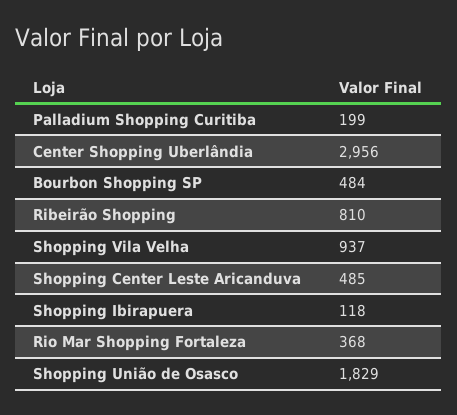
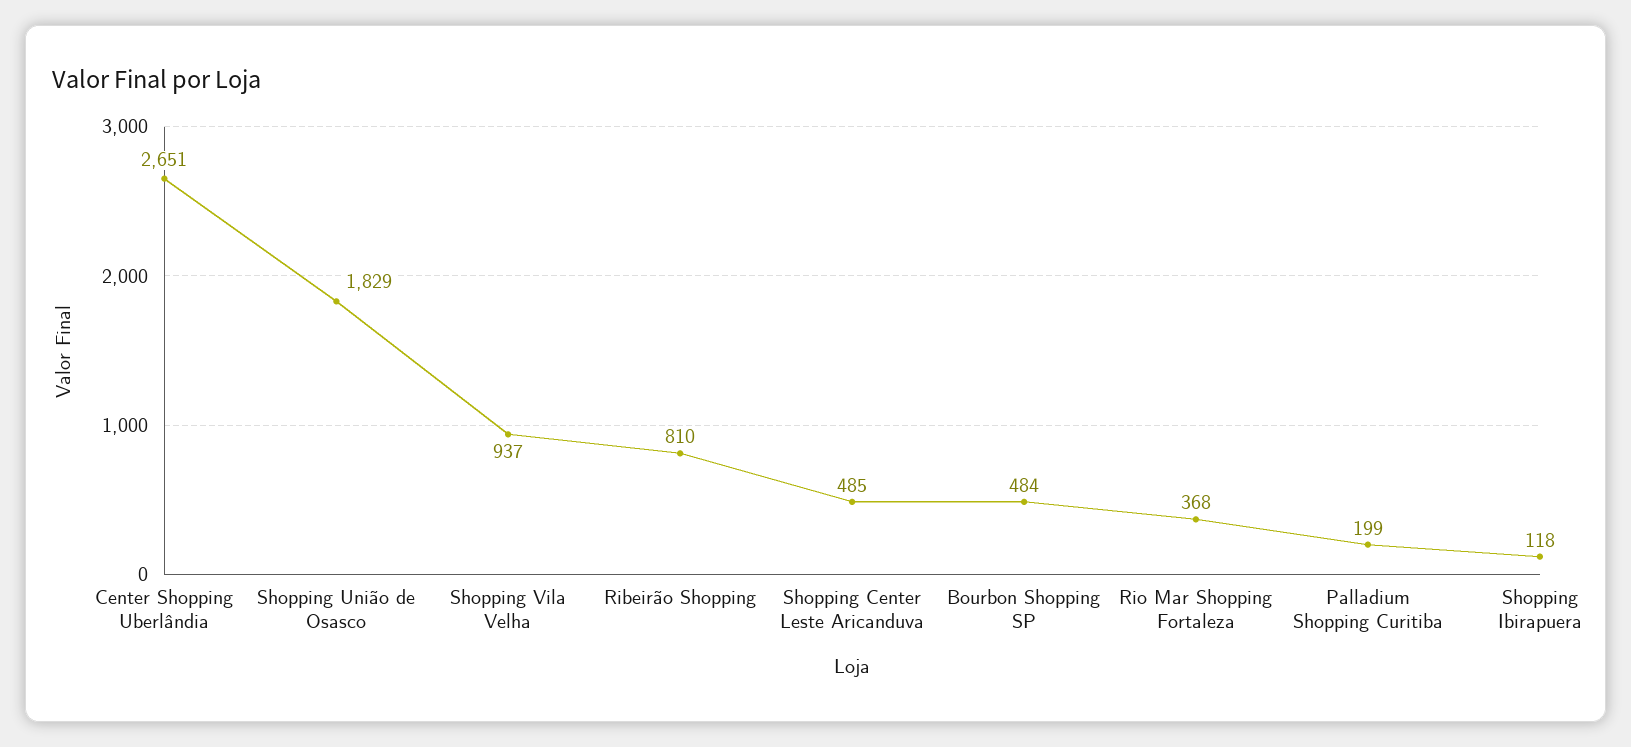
  {
    "Palladium Shopping Curitiba": 199,
-   "Center Shopping Uberlândia": 2956,
+   "Center Shopping Uberlândia": 2651,
    "Bourbon Shopping SP": 484,
    "Ribeirão Shopping": 810,
    "Shopping Vila Velha": 937,
    "Shopping Center Leste Aricanduva": 485,
    "Shopping Ibirapuera": 118,
    "Rio Mar Shopping Fortaleza": 368,
    "Shopping União de Osasco": 1829
  }

